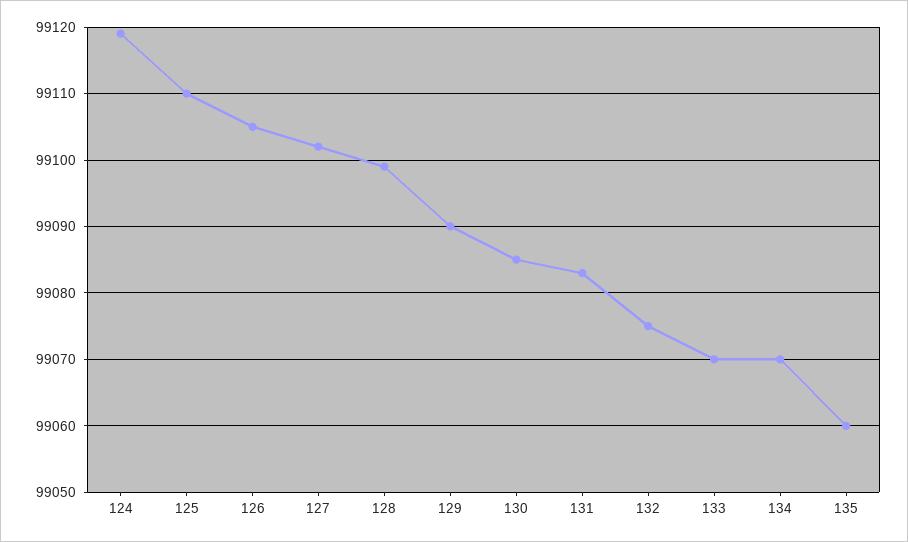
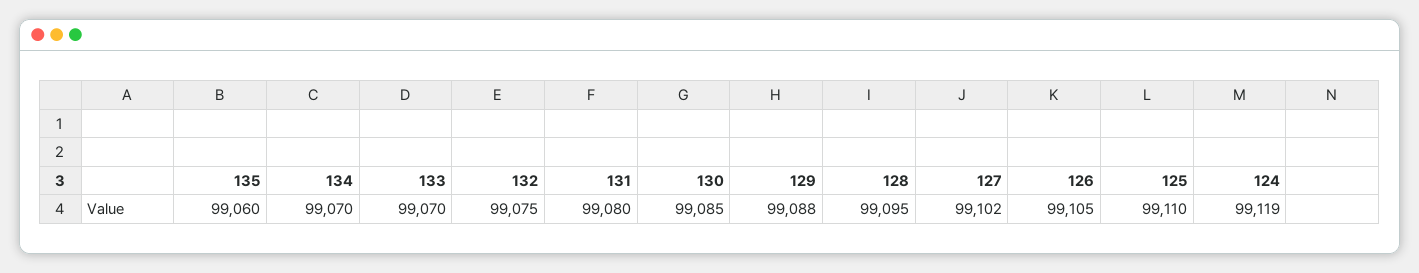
  {
    "124": 99119,
    "125": 99110,
    "126": 99105,
    "127": 99102,
-   "128": 99099,
+   "128": 99095,
-   "129": 99090,
+   "129": 99088,
    "130": 99085,
-   "131": 99083,
+   "131": 99080,
    "132": 99075,
    "133": 99070,
    "134": 99070,
    "135": 99060
  }

